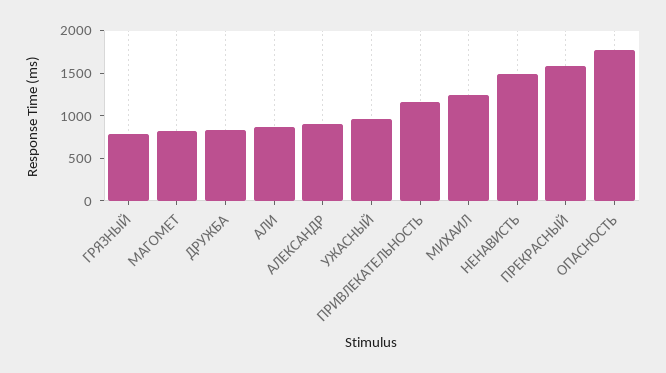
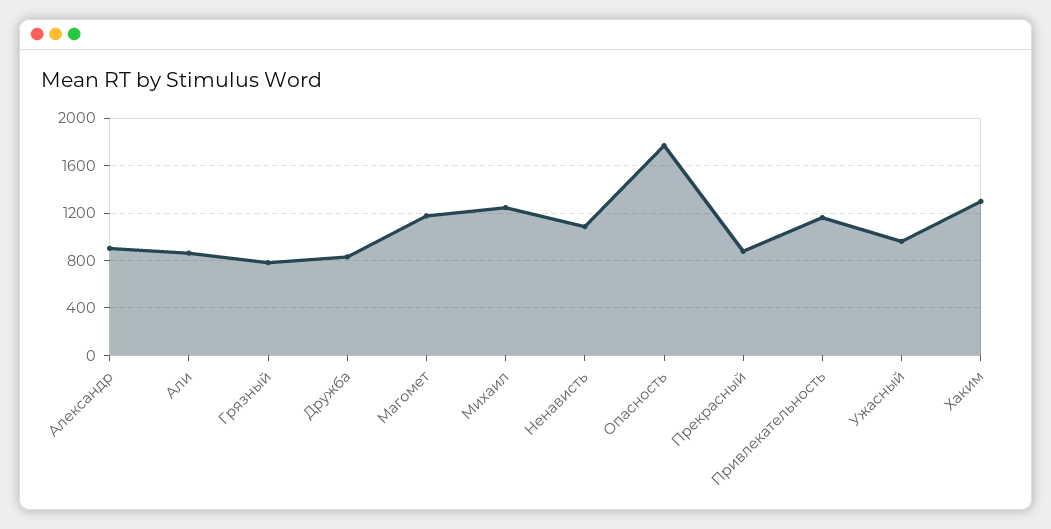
  {
    "ГРЯЗНЫЙ": 800,
-   "МАГОМЕТ": 800,
+   "МАГОМЕТ": 1200,
    "ДРУЖБА": 800,
    "АЛИ": 900,
    "АЛЕКСАНДР": 900,
    "УЖАСНЫЙ": 1000,
    "ПРИВЛЕКАТЕЛЬНОСТЬ": 1200,
    "МИХАИЛ": 1200,
-   "НЕНАВИСТЬ": 1500,
+   "НЕНАВИСТЬ": 1100,
-   "ПРЕКРАСНЫЙ": 1600,
+   "ПРЕКРАСНЫЙ": 900,
-   "ОПАСНОСТЬ": 1800
+   "ОПАСНОСТЬ": 1800,
+   "Хаким": 1300
  }

